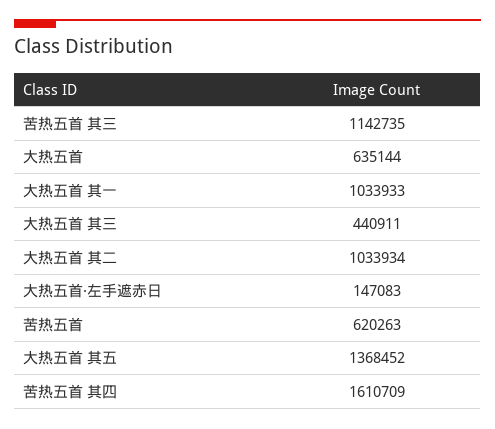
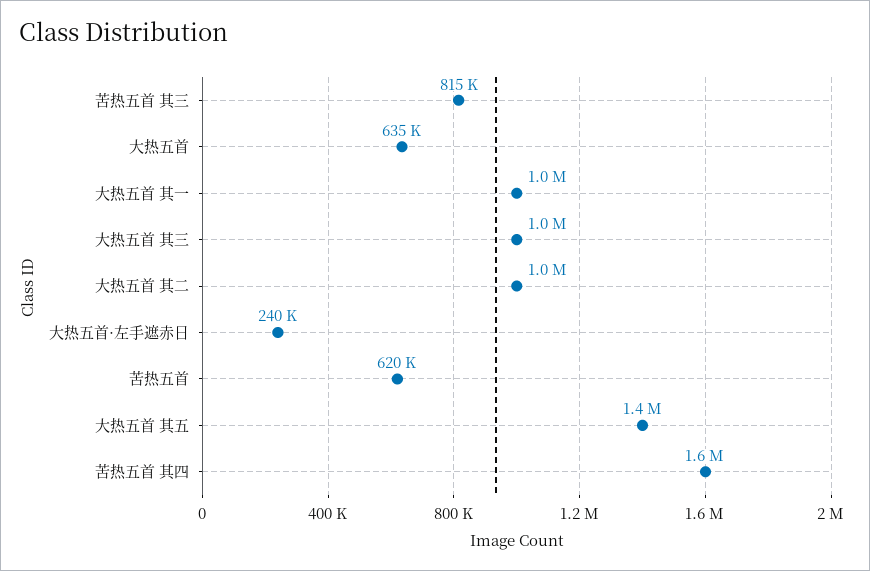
  {
-   "苦热五首 其三": 1142735,
+   "苦热五首 其三": 815000,
    "大热五首": 635144,
    "大热五首 其一": 1033933,
-   "大热五首 其三": 440911,
+   "大热五首 其三": 1000000,
    "大热五首 其二": 1033934,
-   "大热五首·左手遮赤日": 147083,
+   "大热五首·左手遮赤日": 240000,
    "苦热五首": 620263,
    "大热五首 其五": 1368452,
    "苦热五首 其四": 1610709
  }

